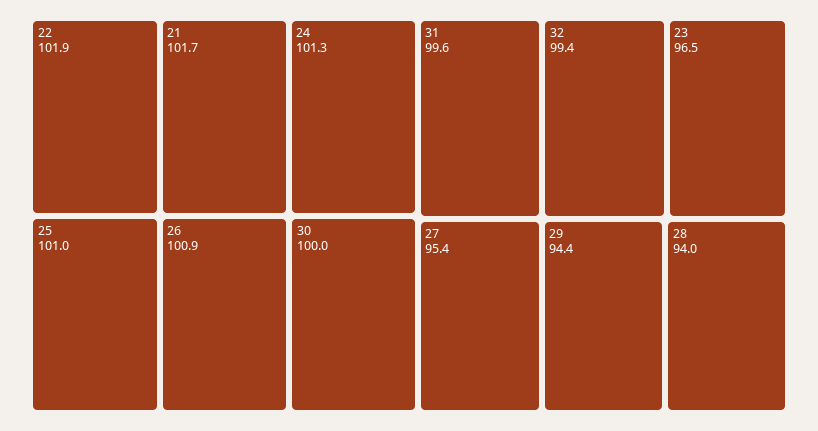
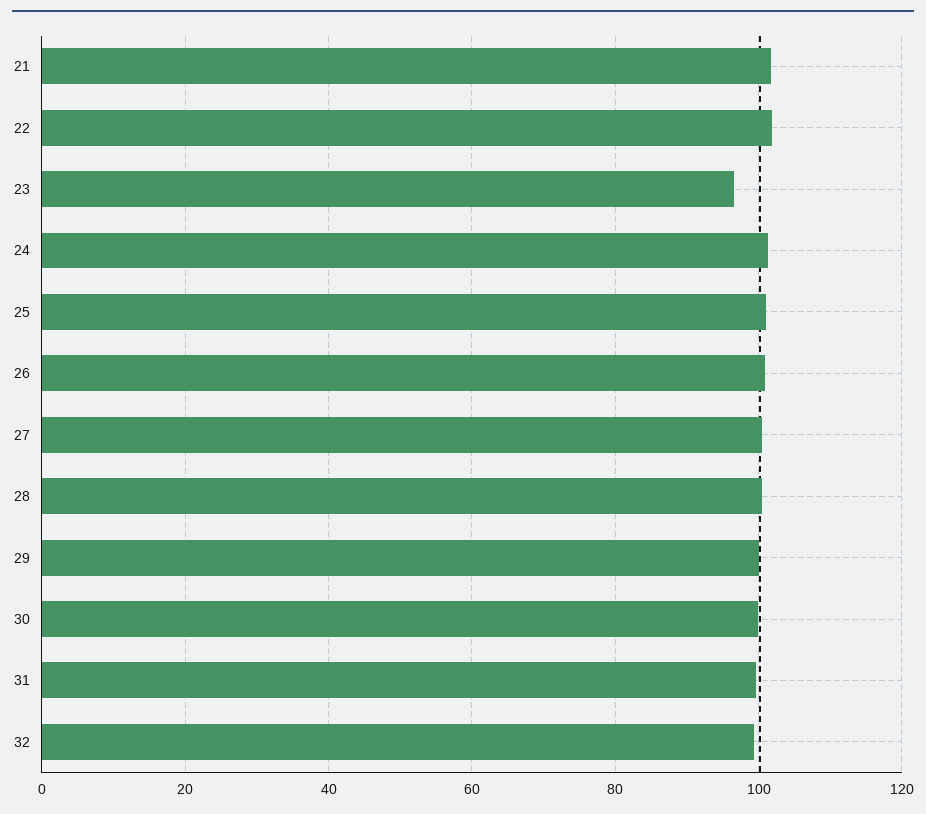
  {
    "22": 101.9,
    "21": 101.7,
    "24": 101.3,
    "25": 101,
    "26": 100.9,
    "30": 100,
    "31": 99.6,
    "32": 99.4,
    "23": 96.5,
-   "27": 95.4,
+   "27": 100,
-   "29": 94.4,
+   "29": 100,
-   "28": 94
+   "28": 100
  }

